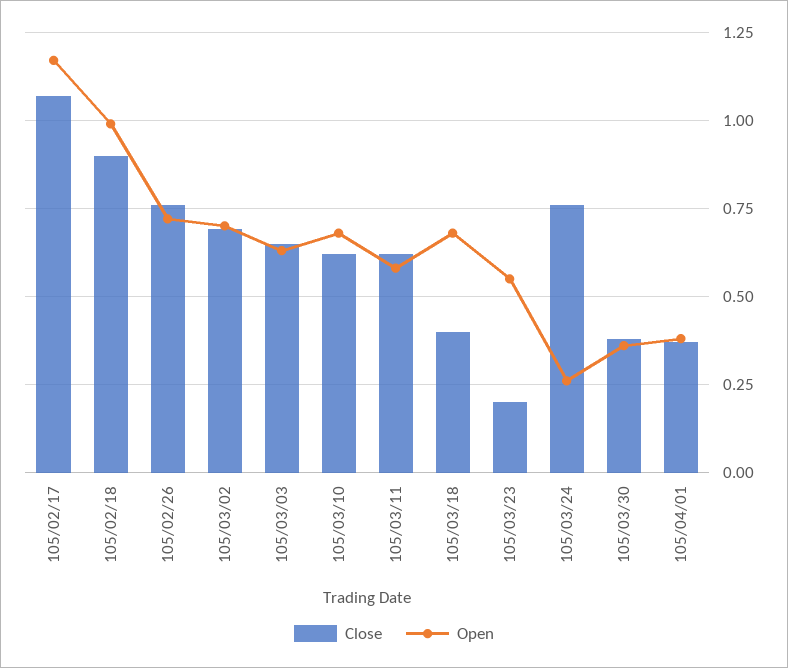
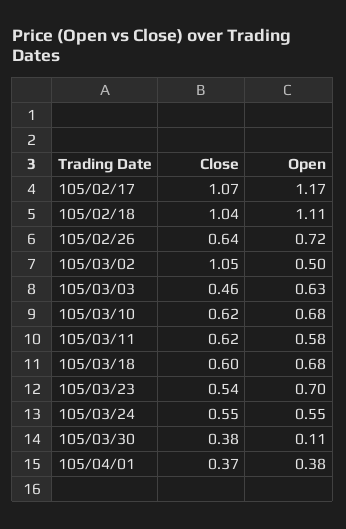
  {
    "Close": {
      "105/02/17": 1.07,
-     "105/02/18": 0.9,
+     "105/02/18": 1.04,
-     "105/02/26": 0.75,
+     "105/02/26": 0.64,
-     "105/03/02": 0.7,
+     "105/03/02": 1.05,
-     "105/03/03": 0.65,
+     "105/03/03": 0.46,
      "105/03/10": 0.62,
      "105/03/11": 0.62,
-     "105/03/18": 0.4,
+     "105/03/18": 0.6,
-     "105/03/23": 0.2,
+     "105/03/23": 0.54,
-     "105/03/24": 0.75,
+     "105/03/24": 0.55,
      "105/03/30": 0.38,
      "105/04/01": 0.37
    },
    "Open": {
      "105/02/17": 1.17,
-     "105/02/18": 1,
+     "105/02/18": 1.11,
      "105/02/26": 0.72,
-     "105/03/02": 0.7,
+     "105/03/02": 0.5,
      "105/03/03": 0.63,
      "105/03/10": 0.68,
      "105/03/11": 0.58,
      "105/03/18": 0.68,
-     "105/03/23": 0.55,
+     "105/03/23": 0.7,
-     "105/03/24": 0.25,
+     "105/03/24": 0.55,
-     "105/03/30": 0.35,
+     "105/03/30": 0.11,
      "105/04/01": 0.38
    }
  }

